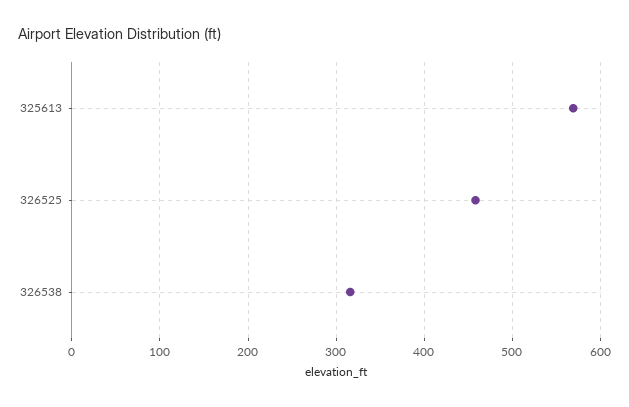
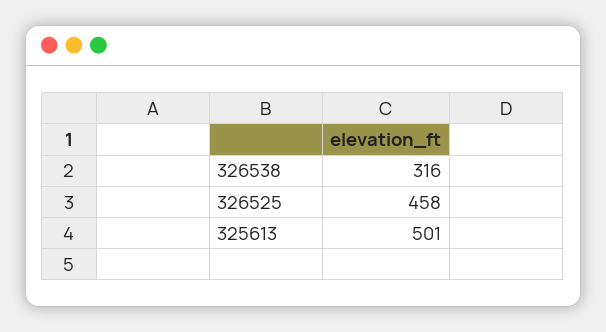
  {
-   "325613": 570,
+   "325613": 501,
    "326525": 458,
    "326538": 316
  }

